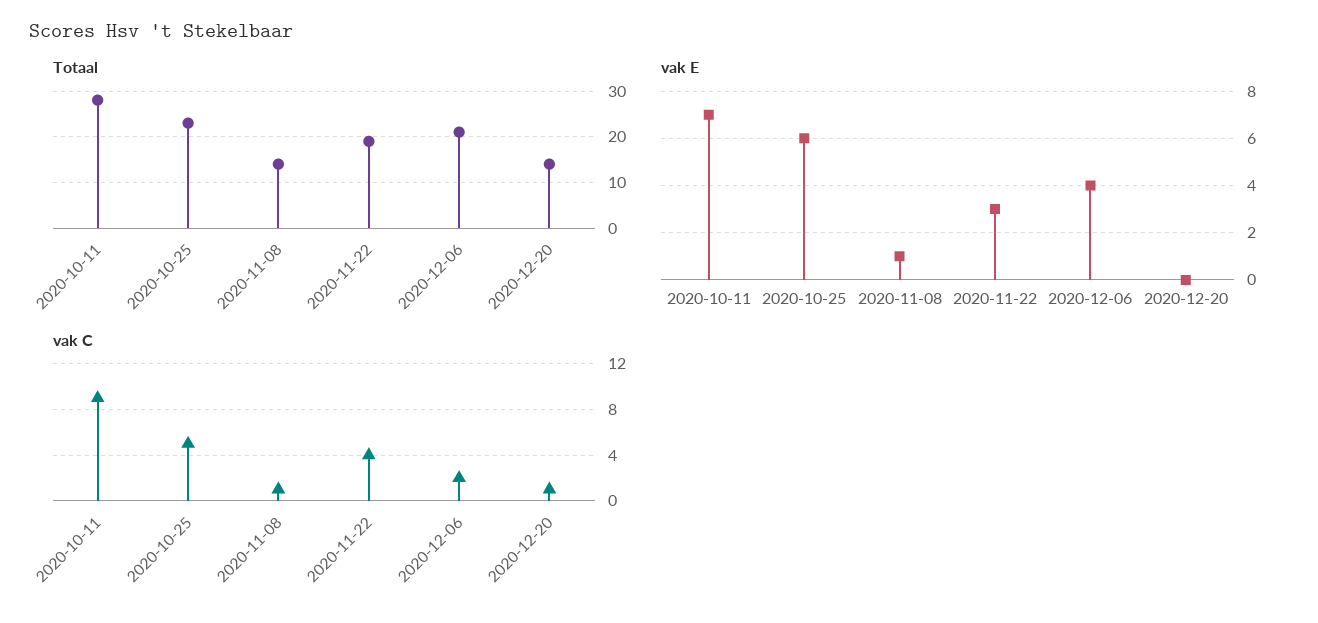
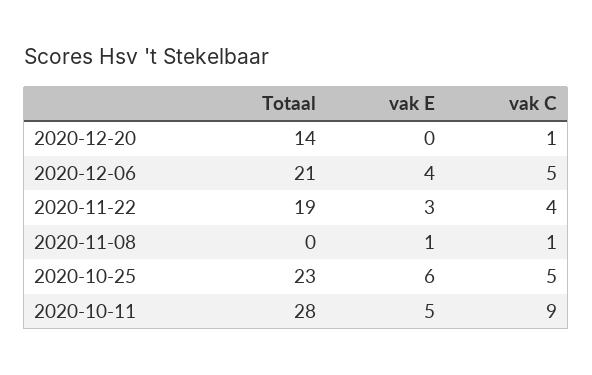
  {
    "Totaal": {
      "2020-10-11": 28,
      "2020-10-25": 23,
-     "2020-11-08": 15,
+     "2020-11-08": 0,
      "2020-11-22": 19,
      "2020-12-06": 21,
      "2020-12-20": 14
    },
    "vak E": {
-     "2020-10-11": 7,
+     "2020-10-11": 5,
      "2020-10-25": 6,
      "2020-11-08": 1,
      "2020-11-22": 3,
      "2020-12-06": 4,
      "2020-12-20": 0
    },
    "vak C": {
      "2020-10-11": 9,
      "2020-10-25": 5,
      "2020-11-08": 1,
      "2020-11-22": 4,
-     "2020-12-06": 2,
+     "2020-12-06": 5,
      "2020-12-20": 1
    }
  }

